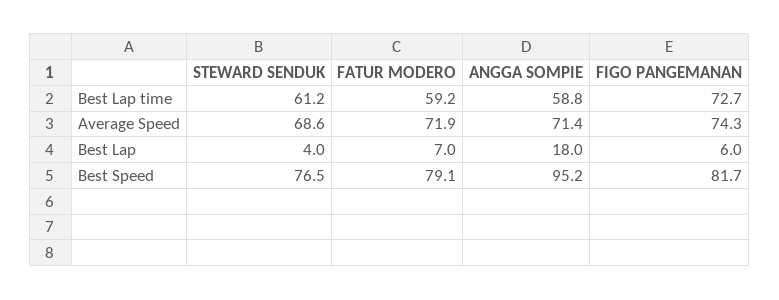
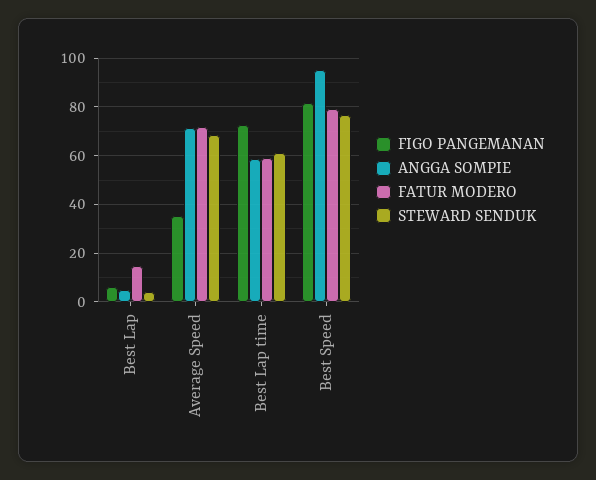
  {
    "STEWARD SENDUK": {
      "Best Lap time": 61.2,
      "Average Speed": 68.6,
      "Best Lap": 4,
      "Best Speed": 76.5
    },
    "FATUR MODERO": {
      "Best Lap time": 59.2,
      "Average Speed": 71.9,
-     "Best Lap": 7,
+     "Best Lap": 15,
      "Best Speed": 79.1
    },
    "ANGGA SOMPIE": {
      "Best Lap time": 58.8,
      "Average Speed": 71.4,
-     "Best Lap": 18,
+     "Best Lap": 5,
      "Best Speed": 95.2
    },
    "FIGO PANGEMANAN": {
      "Best Lap time": 72.7,
-     "Average Speed": 74.3,
+     "Average Speed": 35,
      "Best Lap": 6,
      "Best Speed": 81.7
    }
  }

